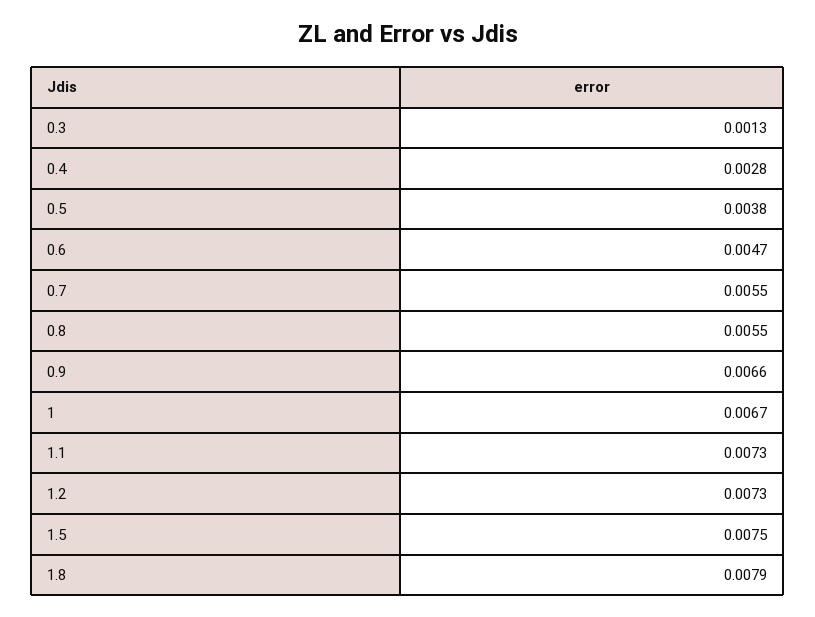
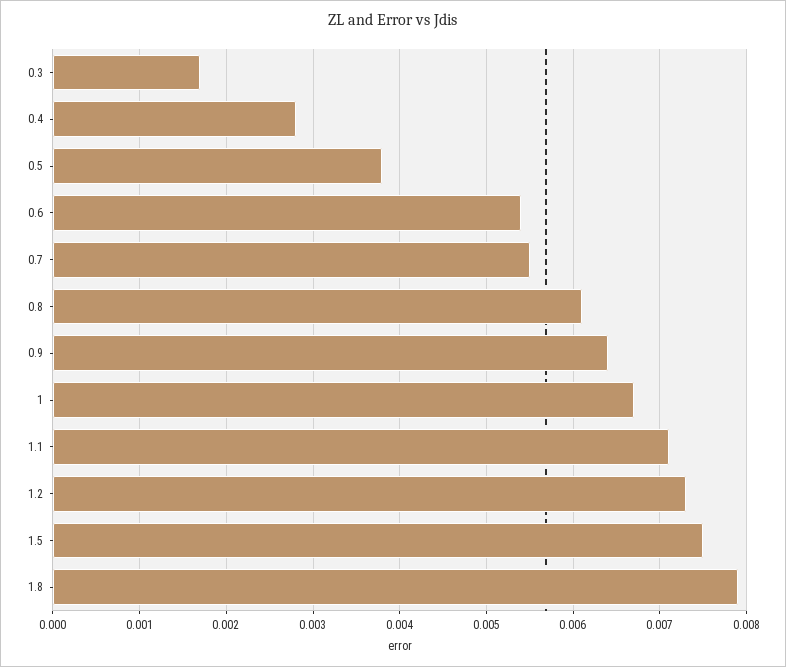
  {
-   "0.3": 0.0013,
+   "0.3": 0.0017,
    "0.4": 0.0028,
    "0.5": 0.0038,
-   "0.6": 0.0047,
+   "0.6": 0.0054,
    "0.7": 0.0055,
-   "0.8": 0.0055,
+   "0.8": 0.0061,
-   "0.9": 0.0066,
+   "0.9": 0.0064,
    "1": 0.0067,
-   "1.1": 0.0073,
+   "1.1": 0.0071,
    "1.2": 0.0073,
    "1.5": 0.0075,
    "1.8": 0.0079
  }

